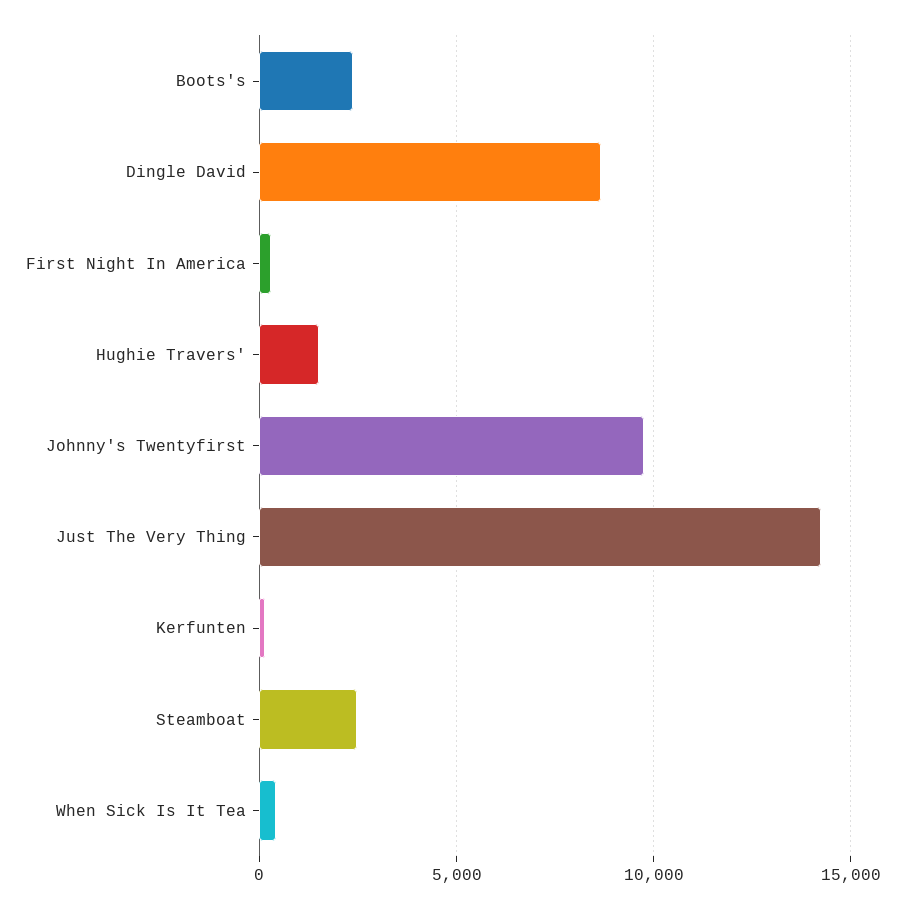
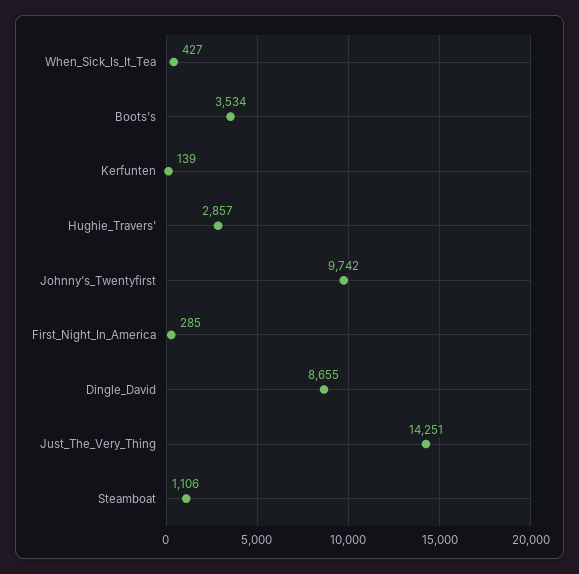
  {
-   "Boots's": 2500,
+   "Boots's": 3534,
    "Dingle David": 8655,
    "First Night In America": 285,
-   "Hughie Travers'": 1500,
+   "Hughie Travers'": 2857,
    "Johnny's Twentyfirst": 9742,
    "Just The Very Thing": 14251,
    "Kerfunten": 139,
-   "Steamboat": 2500,
+   "Steamboat": 1106,
    "When Sick Is It Tea": 427
  }

